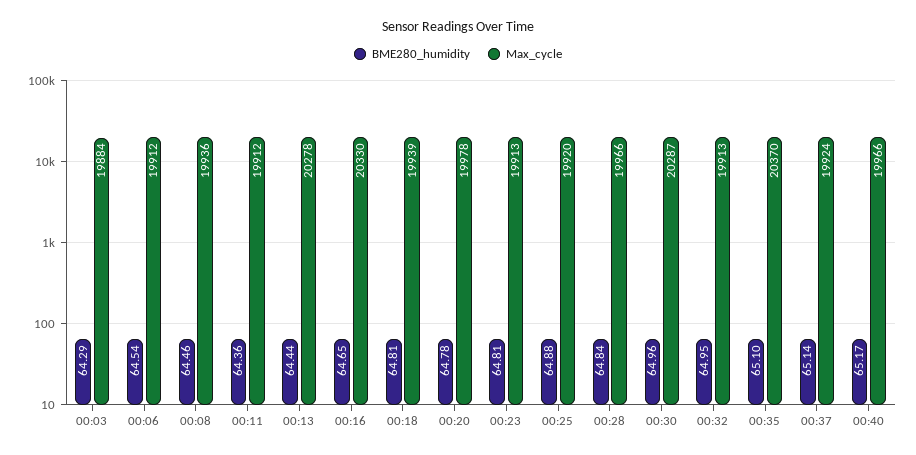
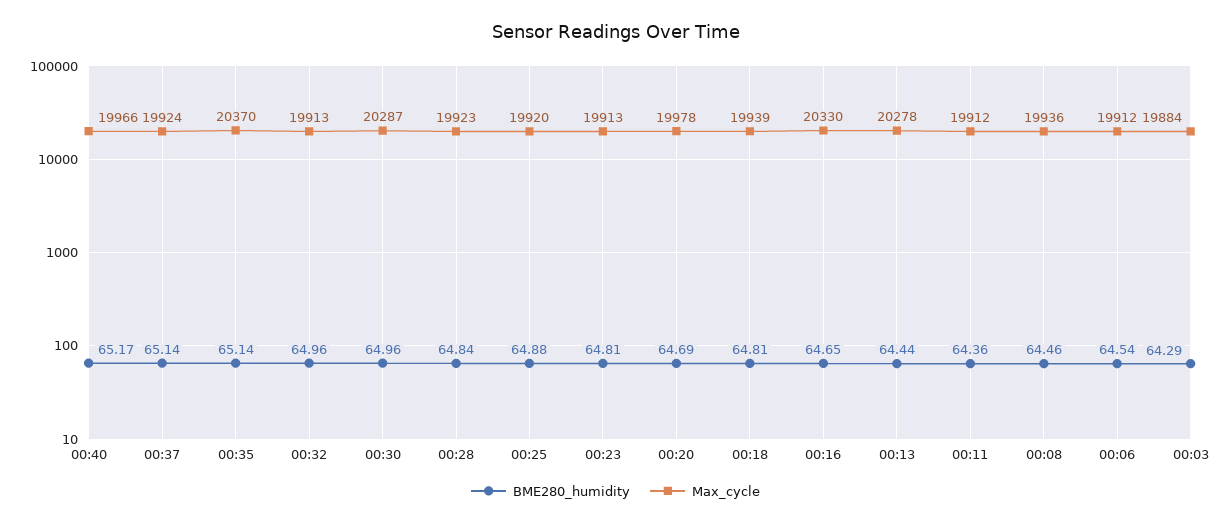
  {
    "BME280_humidity": {
      "00:03": 64.29,
      "00:06": 64.54,
      "00:08": 64.46,
      "00:11": 64.36,
      "00:13": 64.44,
      "00:16": 64.65,
      "00:18": 64.81,
-     "00:20": 64.78,
+     "00:20": 64.69,
      "00:23": 64.81,
      "00:25": 64.88,
      "00:28": 64.84,
      "00:30": 64.96,
-     "00:32": 64.95,
+     "00:32": 64.96,
-     "00:35": 65.1,
+     "00:35": 65.14,
      "00:37": 65.14,
      "00:40": 65.17
    },
    "Max_cycle": {
      "00:03": 19884,
      "00:06": 19912,
      "00:08": 19936,
      "00:11": 19912,
      "00:13": 20278,
      "00:16": 20330,
      "00:18": 19939,
      "00:20": 19978,
      "00:23": 19913,
      "00:25": 19920,
-     "00:28": 19966,
+     "00:28": 19923,
      "00:30": 20287,
      "00:32": 19913,
      "00:35": 20370,
      "00:37": 19924,
      "00:40": 19966
    }
  }

